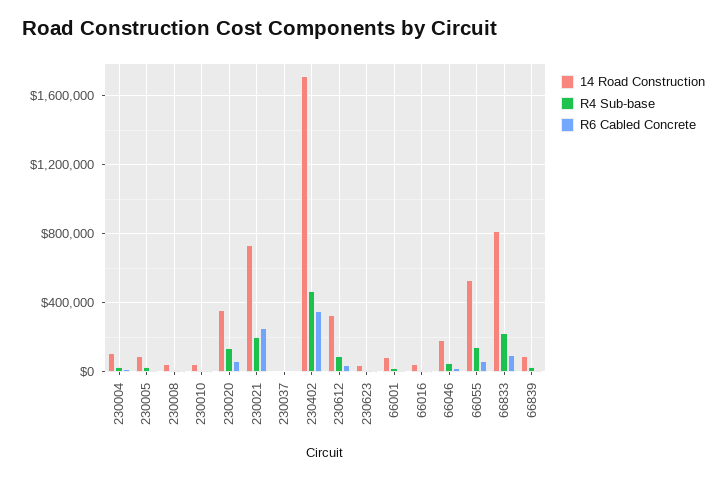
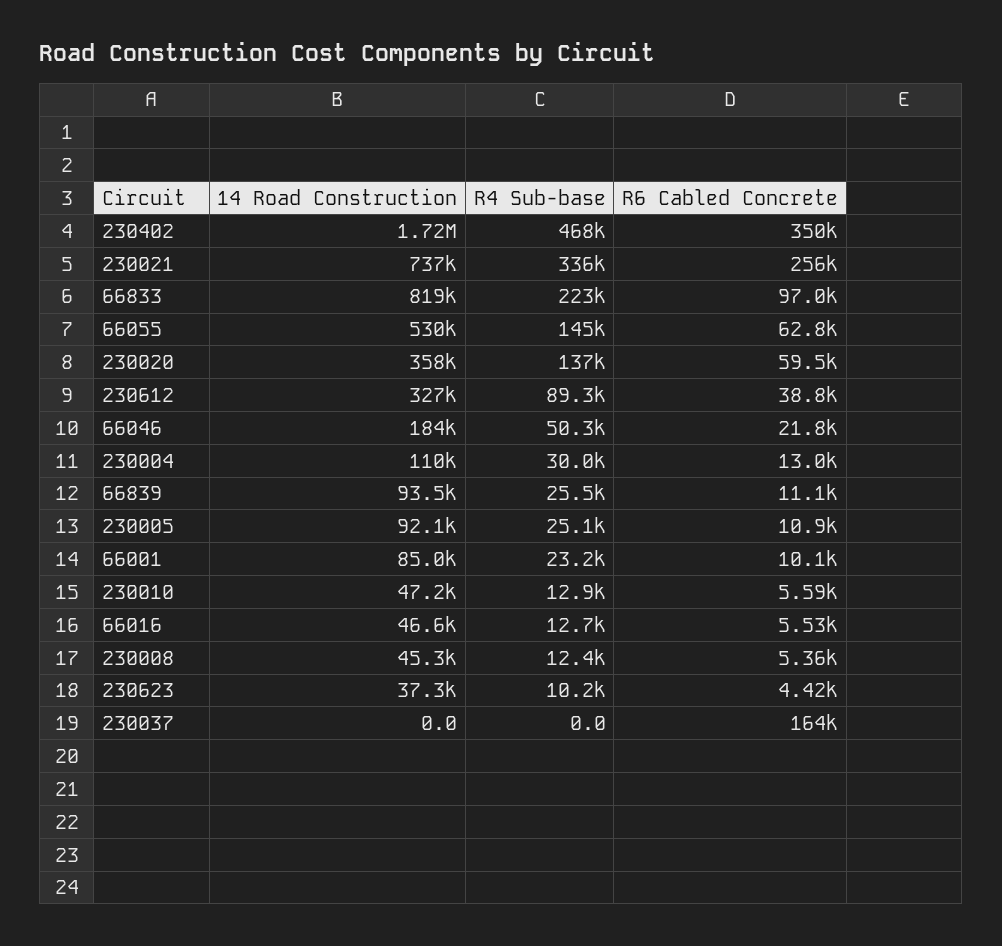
  {
    "14 Road Construction": {
      "230004": 110000,
      "230005": 92100,
      "230008": 45300,
      "230010": 47200,
      "230020": 358000,
      "230021": 737000,
      "230037": 0,
      "230402": 1720000,
      "230612": 327000,
      "230623": 37300,
      "66001": 85000,
      "66016": 46600,
      "66046": 184000,
      "66055": 530000,
      "66833": 819000,
      "66839": 93500
    },
    "R4 Sub-base": {
      "230004": 30000,
      "230005": 25100,
      "230008": 12400,
      "230010": 12900,
      "230020": 137000,
-     "230021": 200000,
+     "230021": 336000,
      "230037": 0,
      "230402": 468000,
      "230612": 89300,
      "230623": 10200,
      "66001": 23200,
      "66016": 12700,
      "66046": 50300,
      "66055": 145000,
      "66833": 223000,
      "66839": 25500
    },
    "R6 Cabled Concrete": {
      "230004": 13000,
      "230005": 10900,
      "230008": 5360,
      "230010": 5590,
      "230020": 59500,
      "230021": 256000,
-     "230037": 0,
+     "230037": 164000,
      "230402": 350000,
      "230612": 38800,
      "230623": 4420,
      "66001": 10100,
      "66016": 5530,
      "66046": 21800,
      "66055": 62800,
      "66833": 97000,
      "66839": 11100
    }
  }

